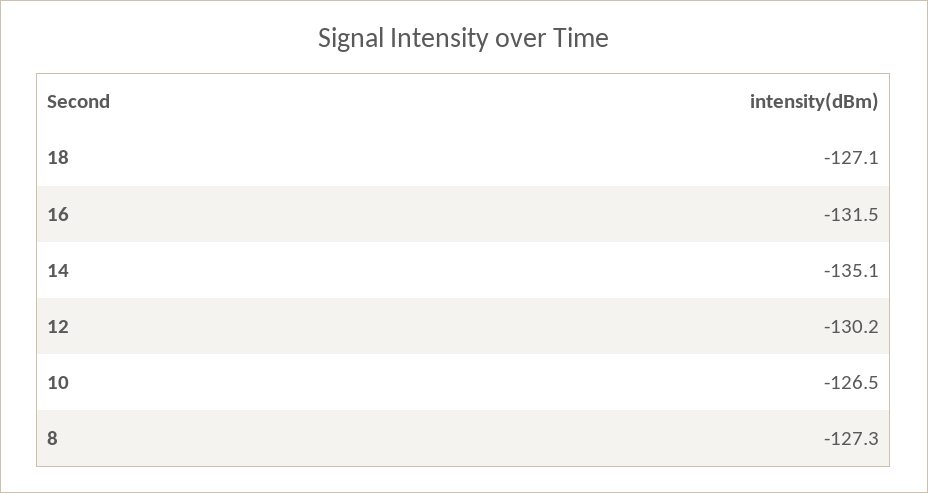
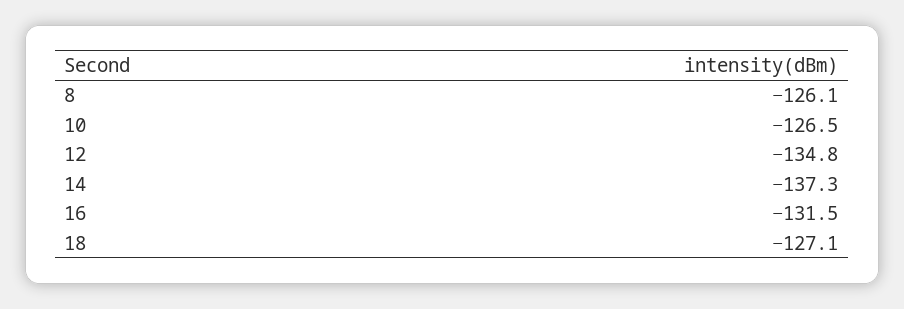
  {
    "18": -127.1,
    "16": -131.5,
-   "14": -135.1,
+   "14": -137.3,
-   "12": -130.2,
+   "12": -134.8,
    "10": -126.5,
-   "8": -127.3
+   "8": -126.1
  }

